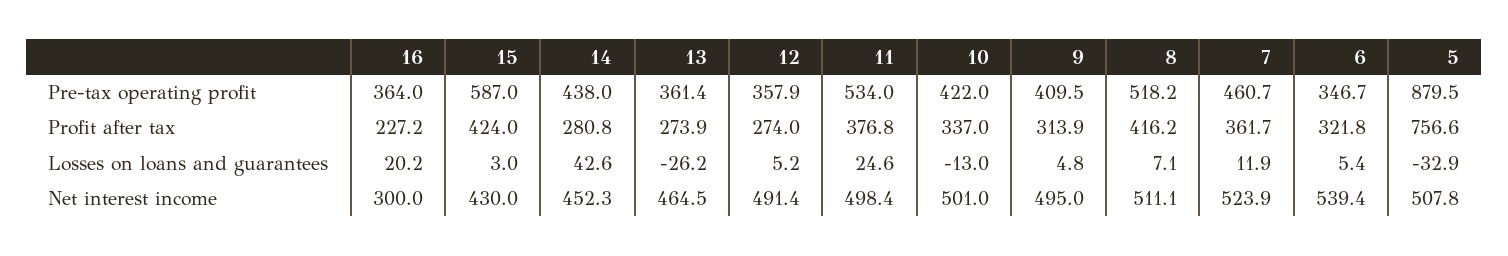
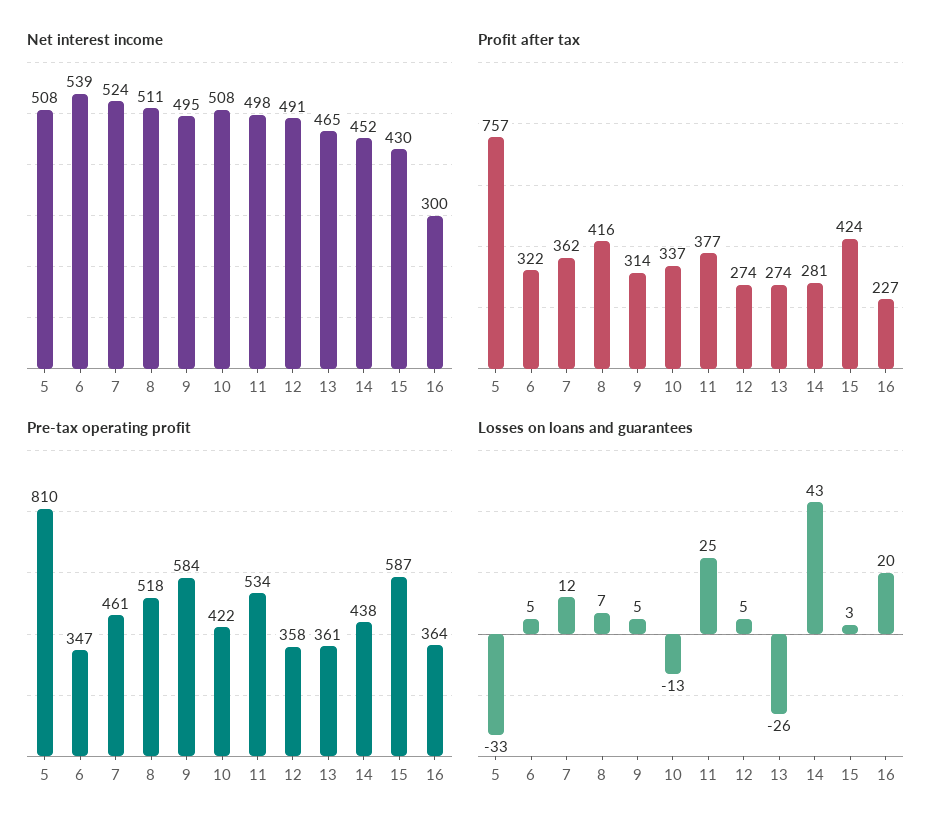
  {
    "Pre-tax operating profit": {
      "16": 364,
      "15": 587,
      "14": 438,
      "13": 361.4,
      "12": 357.9,
      "11": 534,
      "10": 422,
-     "9": 409.5,
+     "9": 584,
      "8": 518.2,
      "7": 460.7,
      "6": 346.7,
-     "5": 879.5
+     "5": 810
    },
    "Profit after tax": {
      "16": 227.2,
      "15": 424,
      "14": 280.8,
      "13": 273.9,
      "12": 274,
      "11": 376.8,
      "10": 337,
      "9": 313.9,
      "8": 416.2,
      "7": 361.7,
      "6": 321.8,
      "5": 756.6
    },
    "Losses on loans and guarantees": {
      "16": 20.2,
      "15": 3,
      "14": 42.6,
      "13": -26.2,
      "12": 5.2,
      "11": 24.6,
      "10": -13,
      "9": 4.8,
      "8": 7.1,
      "7": 11.9,
      "6": 5.4,
      "5": -32.9
    },
    "Net interest income": {
      "16": 300,
      "15": 430,
      "14": 452.3,
      "13": 464.5,
      "12": 491.4,
      "11": 498.4,
-     "10": 501,
+     "10": 508,
      "9": 495,
      "8": 511.1,
      "7": 523.9,
      "6": 539.4,
      "5": 507.8
    }
  }

